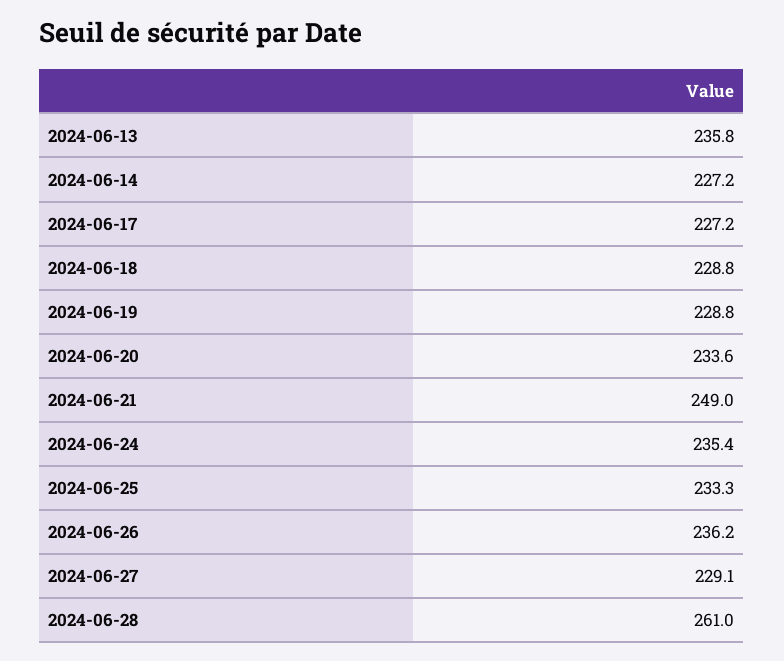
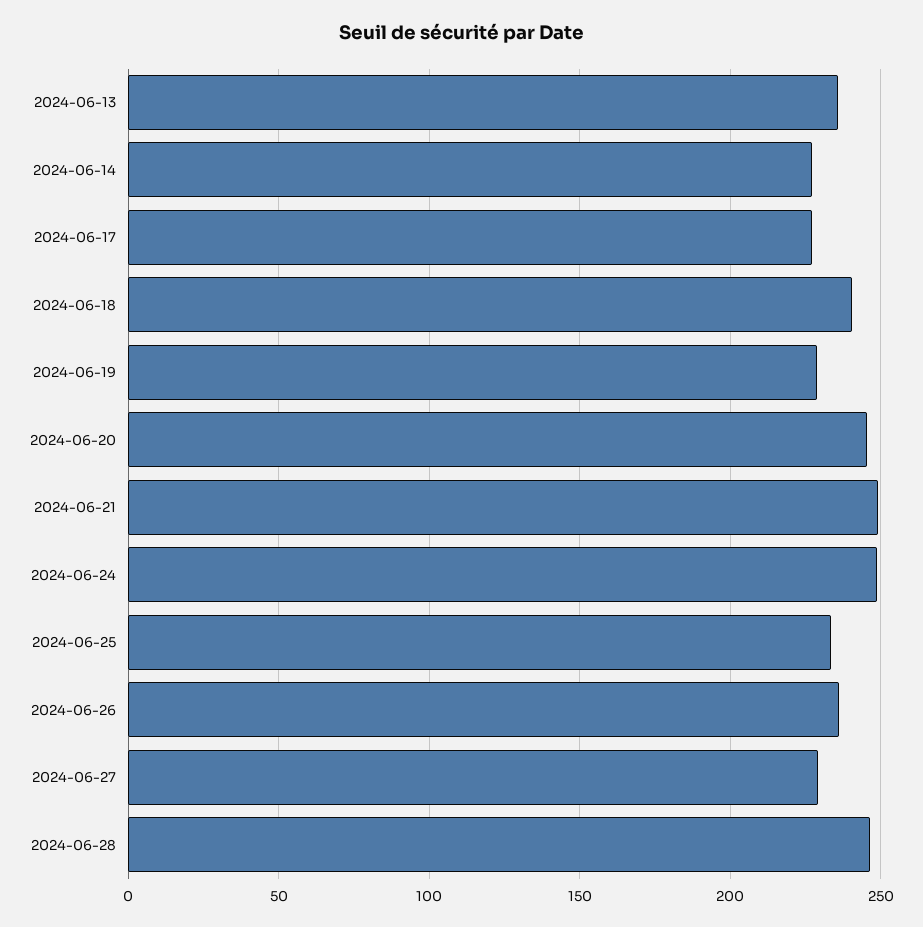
  {
    "2024-06-13": 235.8,
    "2024-06-14": 227.2,
    "2024-06-17": 227.2,
-   "2024-06-18": 228.8,
+   "2024-06-18": 240,
    "2024-06-19": 228.8,
-   "2024-06-20": 233.6,
+   "2024-06-20": 245,
    "2024-06-21": 249,
-   "2024-06-24": 235.4,
+   "2024-06-24": 250,
    "2024-06-25": 233.3,
    "2024-06-26": 236.2,
    "2024-06-27": 229.1,
-   "2024-06-28": 261
+   "2024-06-28": 245
  }

